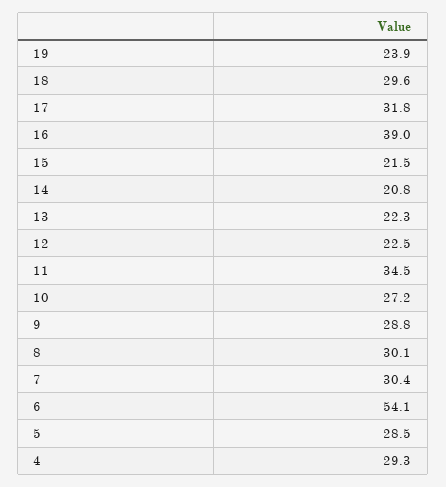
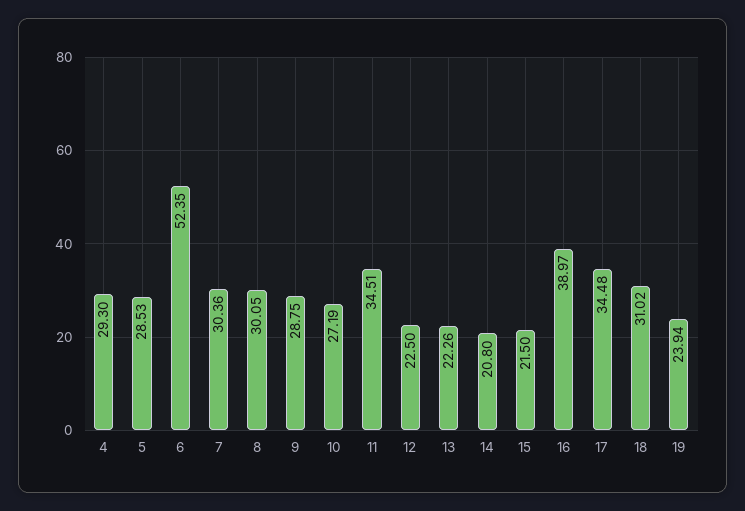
  {
    "19": 23.94,
-   "18": 29.6,
+   "18": 31.02,
-   "17": 31.8,
+   "17": 34.48,
    "16": 38.97,
    "15": 21.5,
    "14": 20.8,
    "13": 22.26,
    "12": 22.5,
    "11": 34.51,
    "10": 27.19,
    "9": 28.75,
    "8": 30.05,
    "7": 30.36,
-   "6": 54.1,
+   "6": 52.35,
    "5": 28.53,
    "4": 29.3
  }

